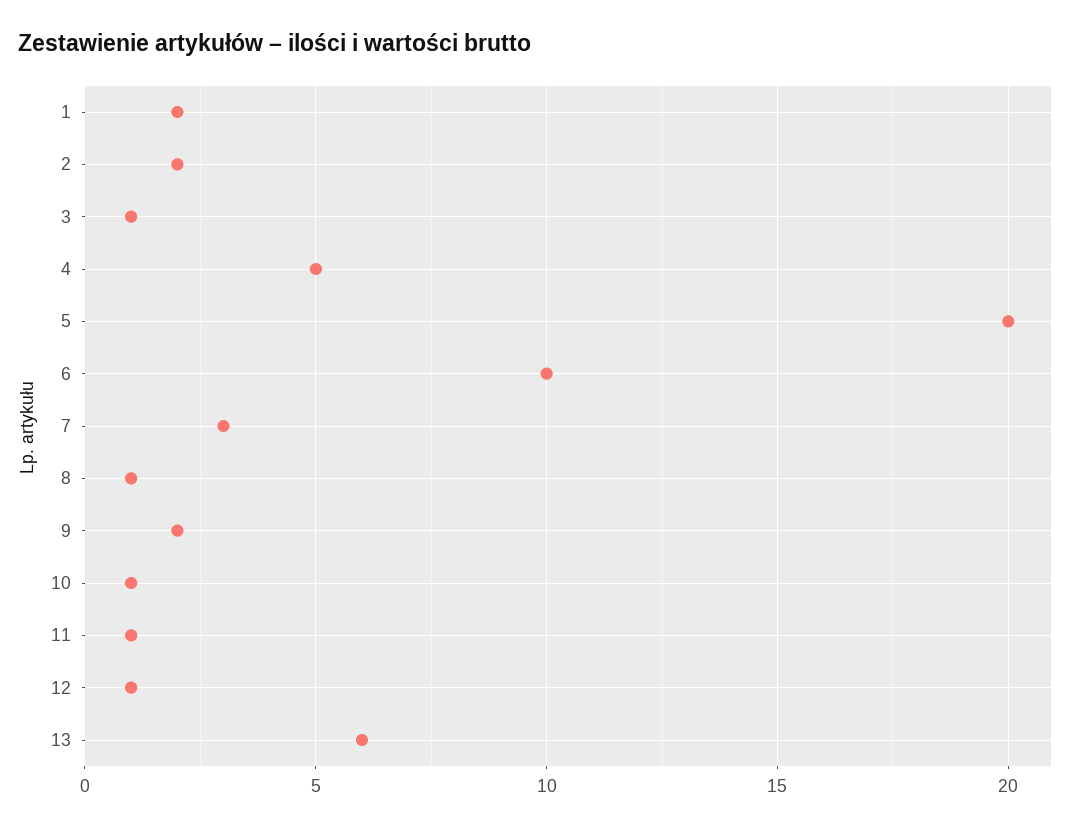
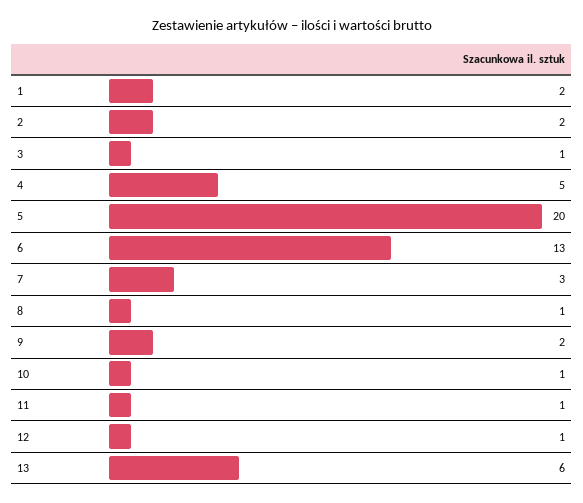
  {
    "1": 2,
    "2": 2,
    "3": 1,
    "4": 5,
    "5": 20,
-   "6": 10,
+   "6": 13,
    "7": 3,
    "8": 1,
    "9": 2,
    "10": 1,
    "11": 1,
    "12": 1,
    "13": 6
  }

